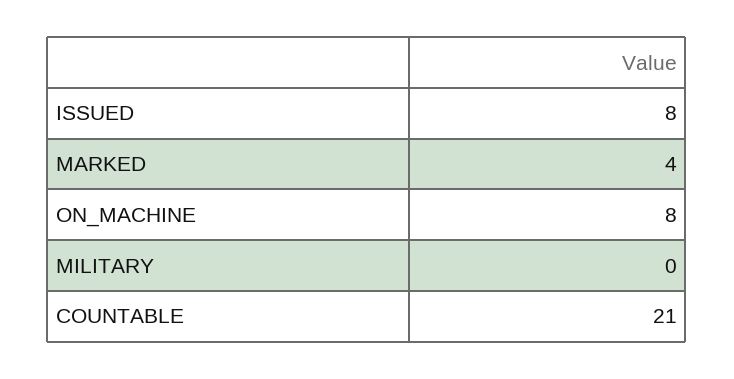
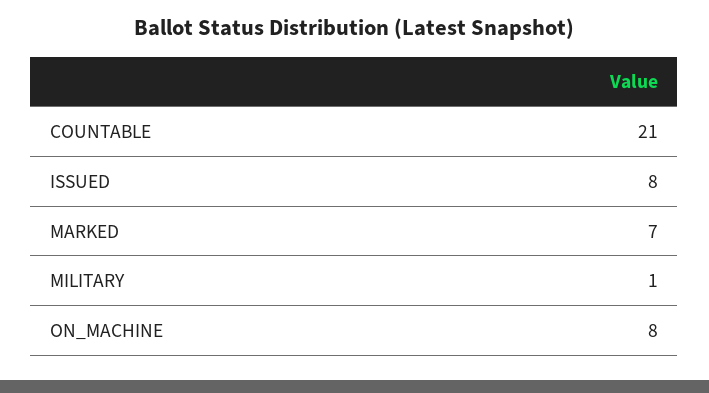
  {
    "ISSUED": 8,
-   "MARKED": 4,
+   "MARKED": 7,
    "ON_MACHINE": 8,
-   "MILITARY": 0,
+   "MILITARY": 1,
    "COUNTABLE": 21
  }

